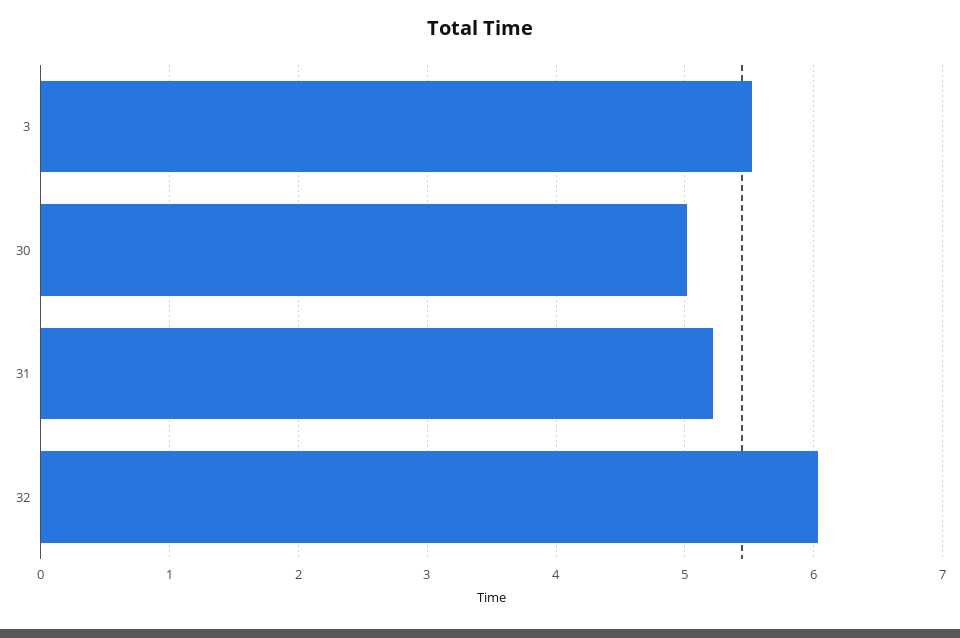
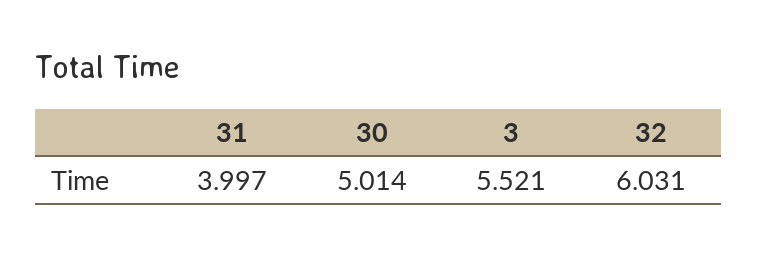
  {
    "3": 5.521,
    "30": 5.014,
-   "31": 5.2,
+   "31": 3.997,
    "32": 6.031
  }

